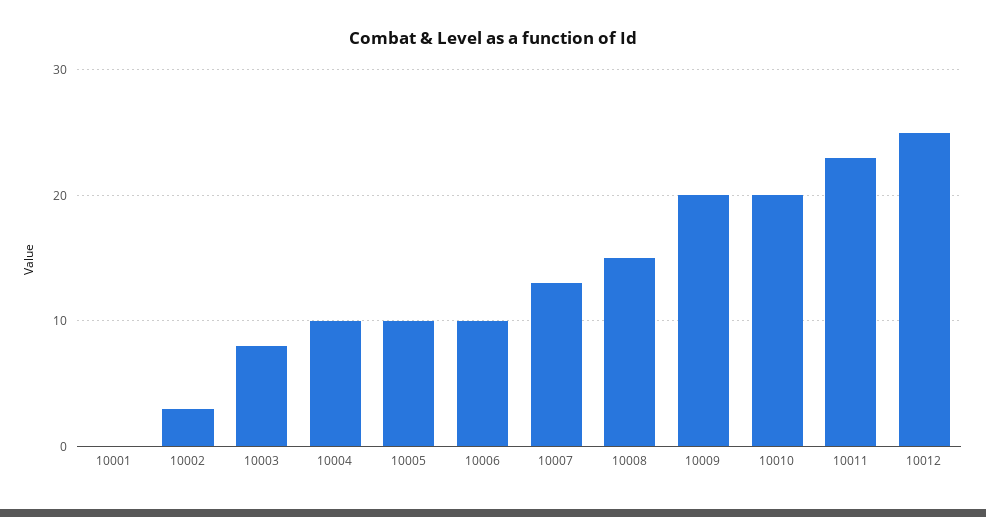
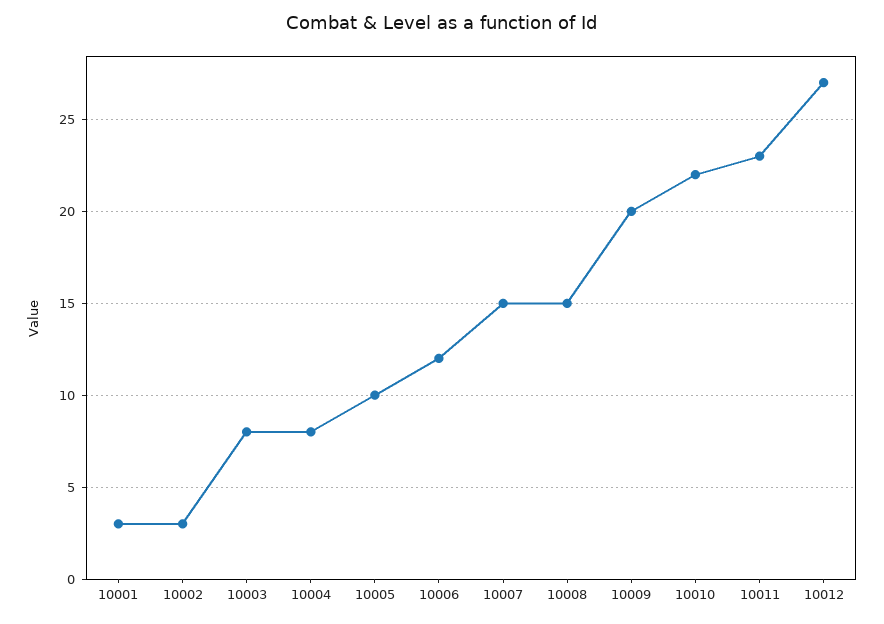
  {
-   "10001": 0,
+   "10001": 3,
    "10002": 3,
    "10003": 8,
-   "10004": 10,
+   "10004": 8,
    "10005": 10,
-   "10006": 10,
+   "10006": 12,
-   "10007": 13,
+   "10007": 15,
    "10008": 15,
    "10009": 20,
-   "10010": 20,
+   "10010": 22,
    "10011": 23,
-   "10012": 25
+   "10012": 27
  }

